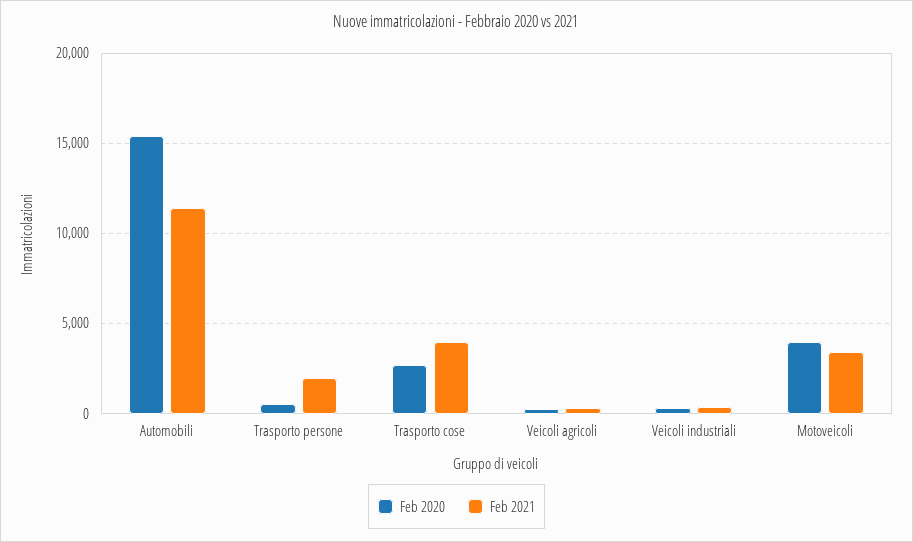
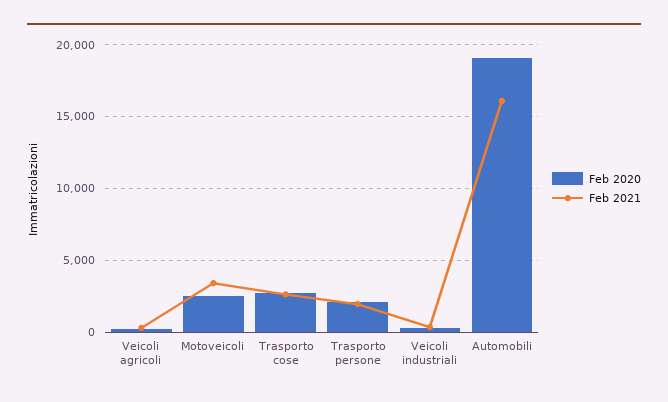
  {
    "Feb 2020": {
-     "Automobili": 15500,
+     "Automobili": 19000,
-     "Trasporto persone": 500,
+     "Trasporto persone": 2000,
      "Trasporto cose": 2500,
      "Veicoli agricoli": 0,
      "Veicoli industriali": 500,
-     "Motoveicoli": 4000
+     "Motoveicoli": 2500
    },
    "Feb 2021": {
-     "Automobili": 11500,
+     "Automobili": 16000,
      "Trasporto persone": 2000,
-     "Trasporto cose": 4000,
+     "Trasporto cose": 2500,
      "Veicoli agricoli": 500,
      "Veicoli industriali": 500,
      "Motoveicoli": 3500
    }
  }

